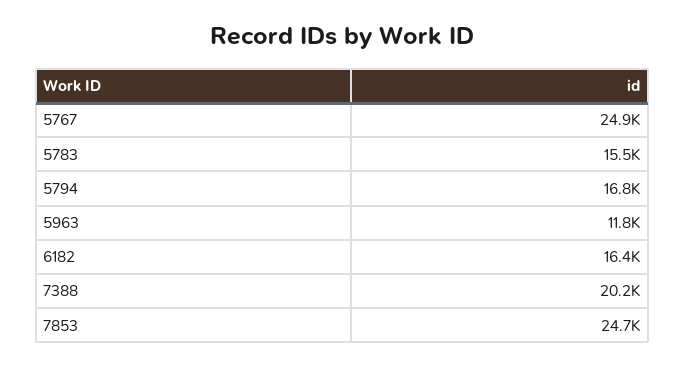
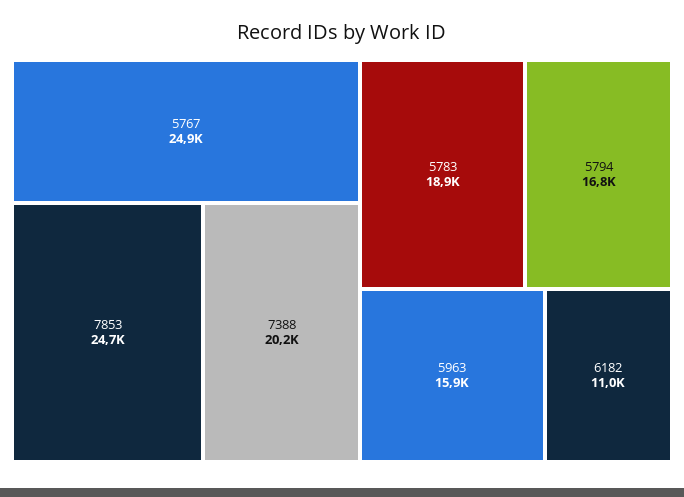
  {
    "5767": 24900,
-   "5783": 15500,
+   "5783": 18900,
    "5794": 16800,
-   "5963": 11800,
+   "5963": 15900,
-   "6182": 16400,
+   "6182": 11000,
    "7388": 20200,
    "7853": 24700
  }

